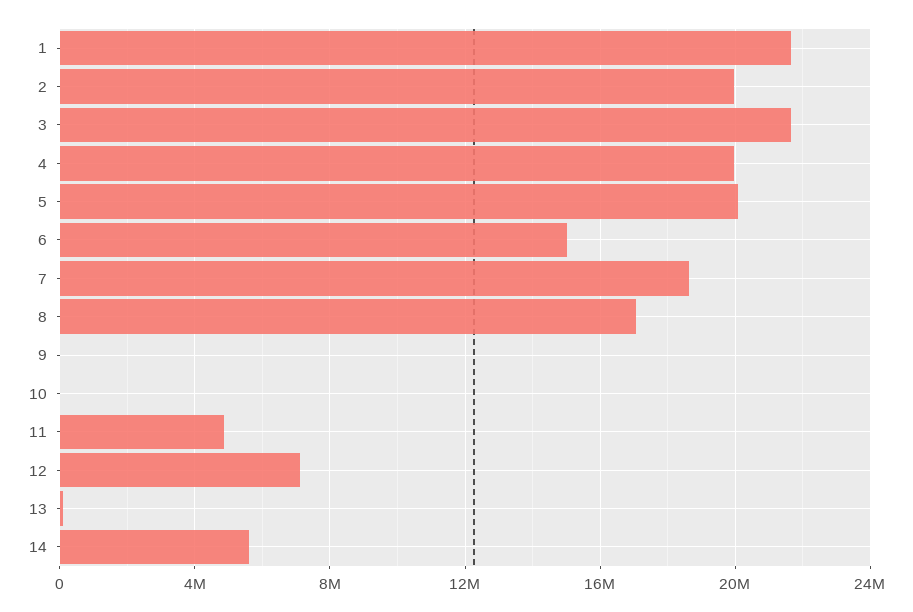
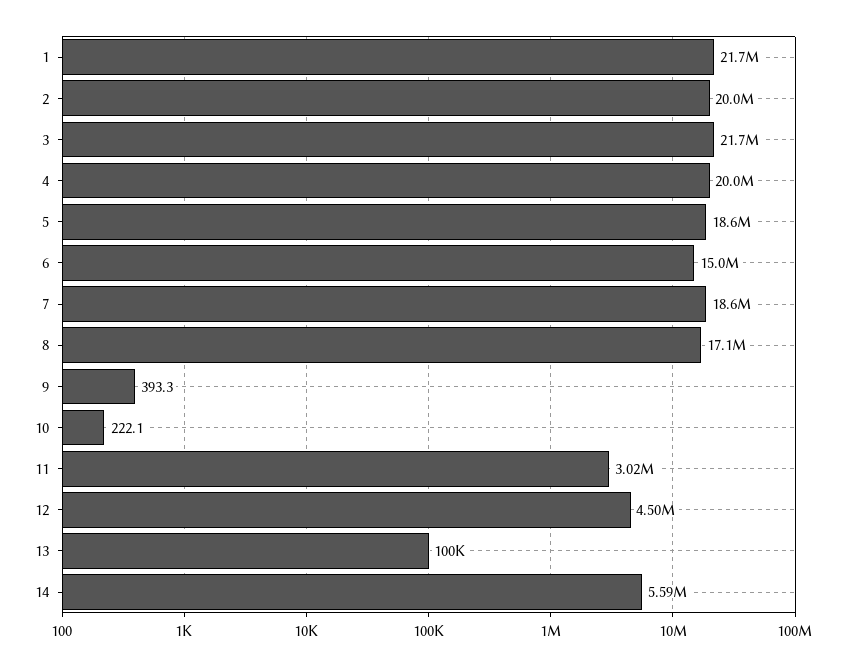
  {
    "1": 21700000,
    "2": 20000000,
    "3": 21700000,
    "4": 20000000,
-   "5": 20000000,
+   "5": 18600000,
    "6": 15000000,
    "7": 18600000,
    "8": 17100000,
    "9": 393.3,
    "10": 222.1,
-   "11": 5000000,
+   "11": 3020000,
-   "12": 7000000,
+   "12": 4500000,
    "13": 100000,
    "14": 5590000
  }

